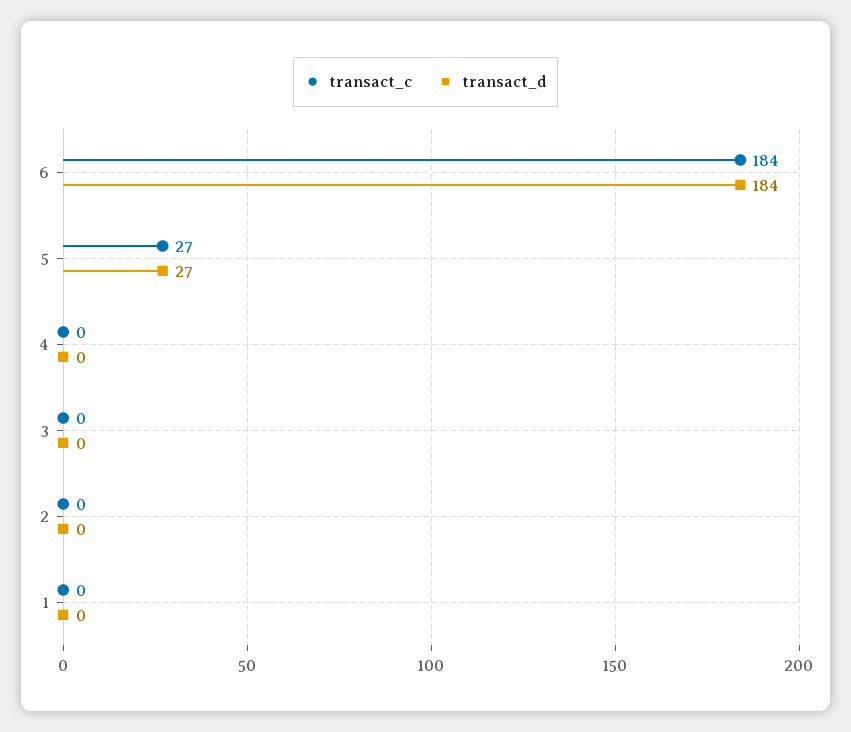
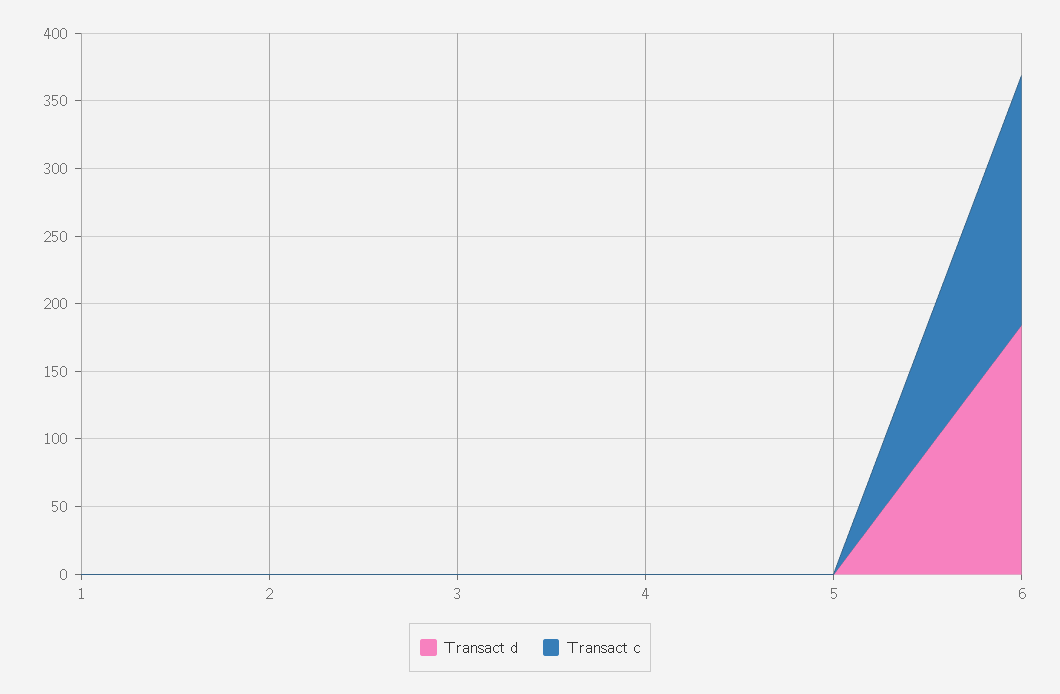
  {
    "transact_c": {
      "6": 184,
-     "5": 27,
+     "5": 0,
      "4": 0,
      "3": 0,
      "2": 0,
      "1": 0
    },
    "transact_d": {
      "6": 184,
-     "5": 27,
+     "5": 0,
      "4": 0,
      "3": 0,
      "2": 0,
      "1": 0
    }
  }

